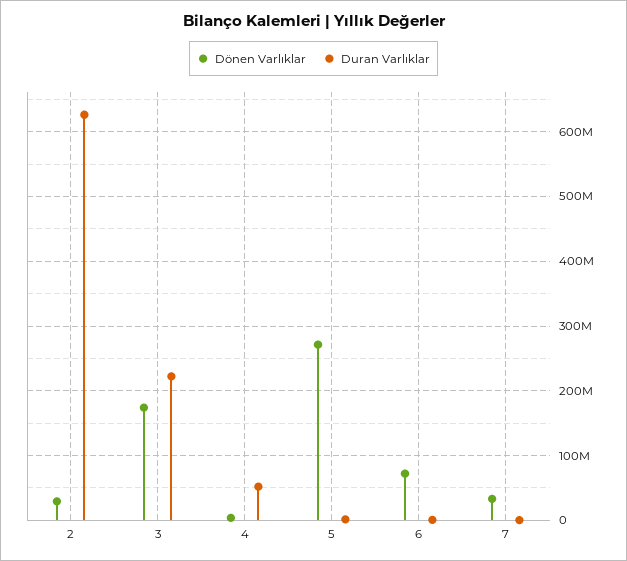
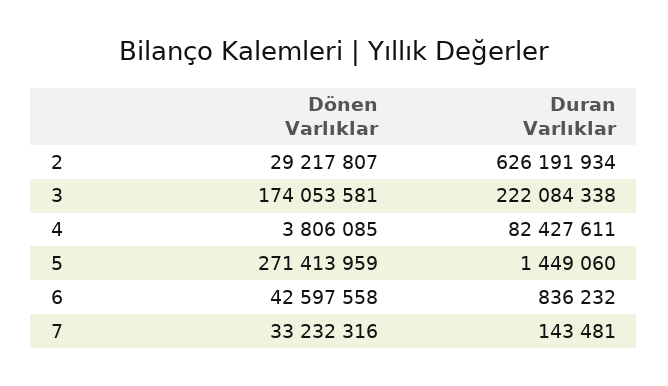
  {
    "Dönen Varlıklar": {
      "2": 29217807,
      "3": 174053581,
      "4": 3806085,
      "5": 271413959,
-     "6": 70000000,
+     "6": 42597558,
      "7": 33232316
    },
    "Duran Varlıklar": {
      "2": 626191934,
      "3": 222084338,
-     "4": 50000000,
+     "4": 82427611,
      "5": 1449060,
      "6": 836232,
      "7": 143481
    }
  }

